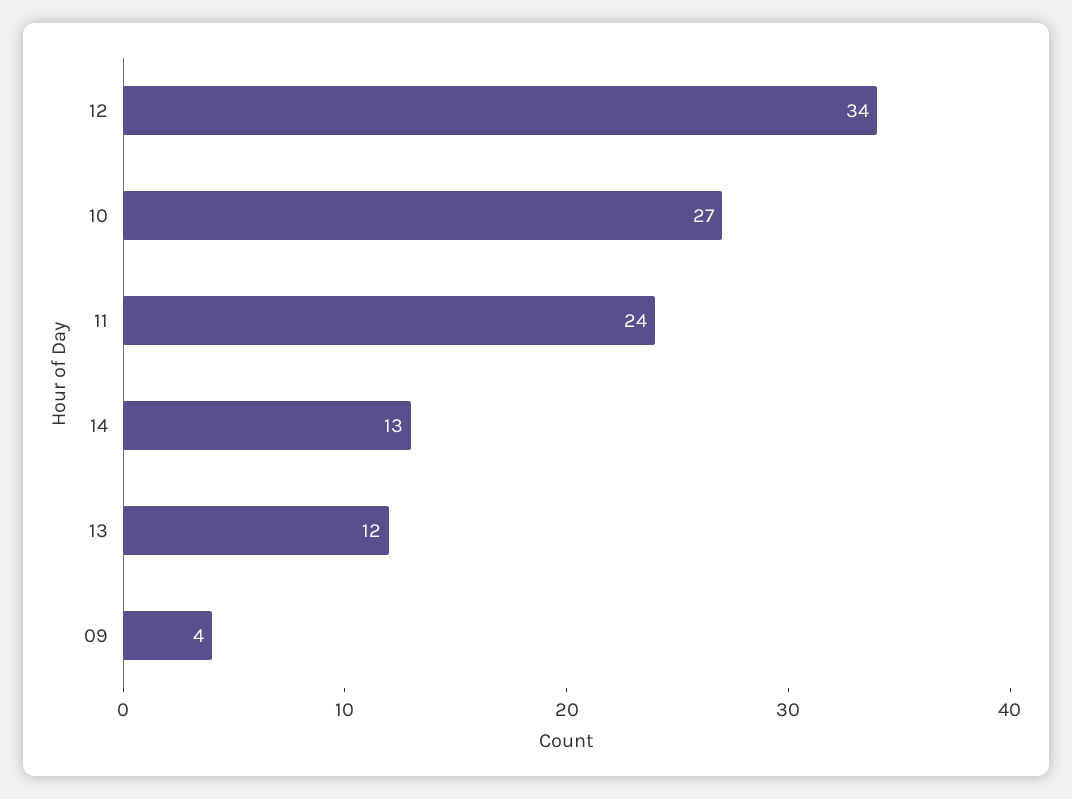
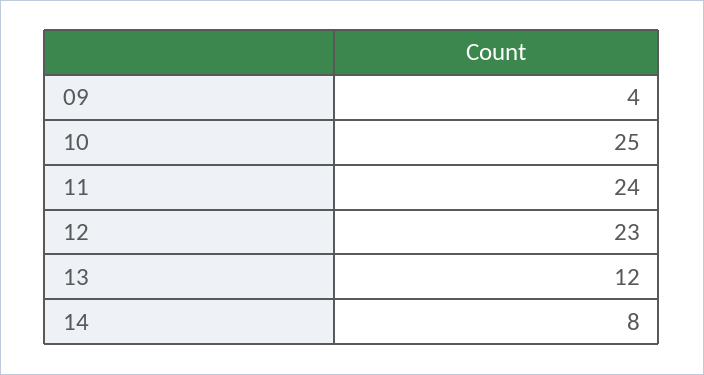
  {
-   "12": 34,
+   "12": 23,
-   "10": 27,
+   "10": 25,
    "11": 24,
-   "14": 13,
+   "14": 8,
    "13": 12,
    "09": 4
  }

